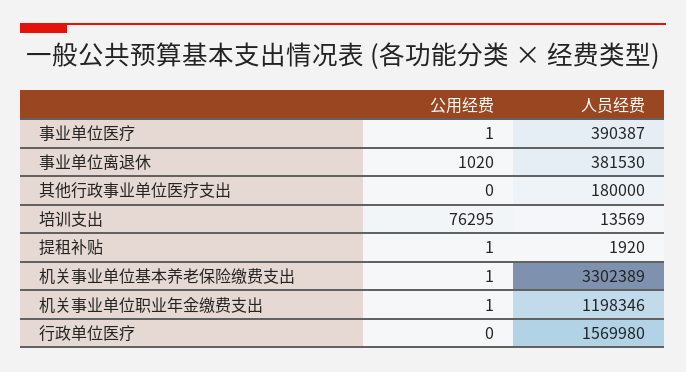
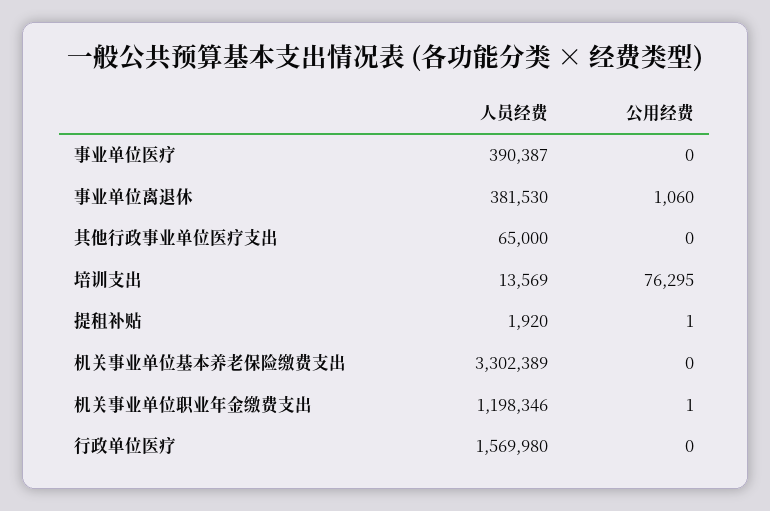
  {
    "公用经费": {
-     "事业单位医疗": 1,
+     "事业单位医疗": 0,
-     "事业单位离退休": 1020,
+     "事业单位离退休": 1060,
      "其他行政事业单位医疗支出": 0,
      "培训支出": 76295,
      "提租补贴": 1,
-     "机关事业单位基本养老保险缴费支出": 1,
+     "机关事业单位基本养老保险缴费支出": 0,
      "机关事业单位职业年金缴费支出": 1,
      "行政单位医疗": 0
    },
    "人员经费": {
      "事业单位医疗": 390387,
      "事业单位离退休": 381530,
-     "其他行政事业单位医疗支出": 180000,
+     "其他行政事业单位医疗支出": 65000,
      "培训支出": 13569,
      "提租补贴": 1920,
      "机关事业单位基本养老保险缴费支出": 3302389,
      "机关事业单位职业年金缴费支出": 1198346,
      "行政单位医疗": 1569980
    }
  }

